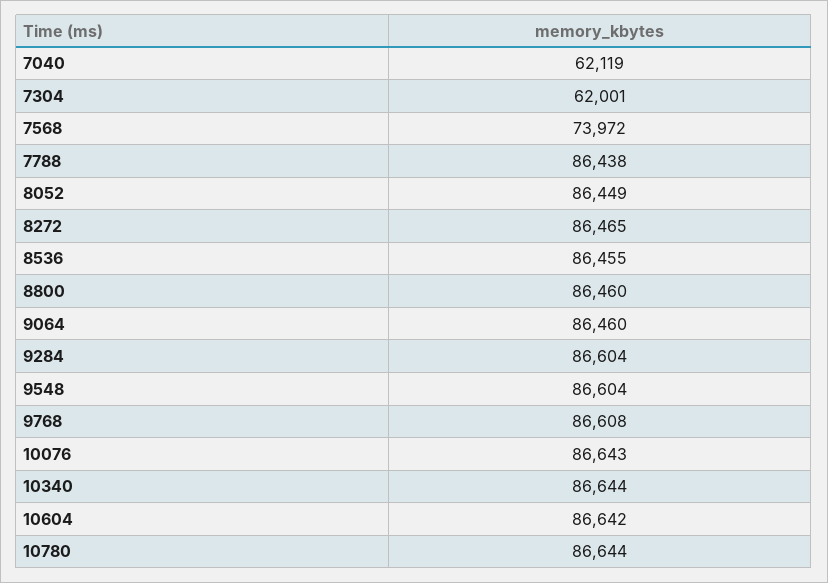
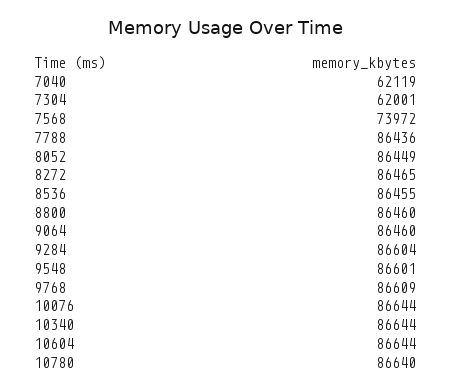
  {
    "7040": 62119,
    "7304": 62001,
    "7568": 73972,
-   "7788": 86438,
+   "7788": 86436,
    "8052": 86449,
    "8272": 86465,
    "8536": 86455,
    "8800": 86460,
    "9064": 86460,
    "9284": 86604,
-   "9548": 86604,
+   "9548": 86601,
-   "9768": 86608,
+   "9768": 86609,
-   "10076": 86643,
+   "10076": 86644,
    "10340": 86644,
-   "10604": 86642,
+   "10604": 86644,
-   "10780": 86644
+   "10780": 86640
  }

